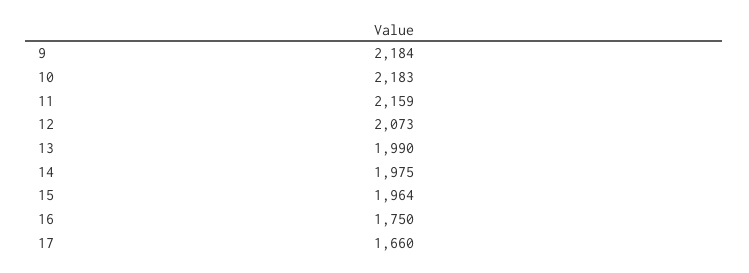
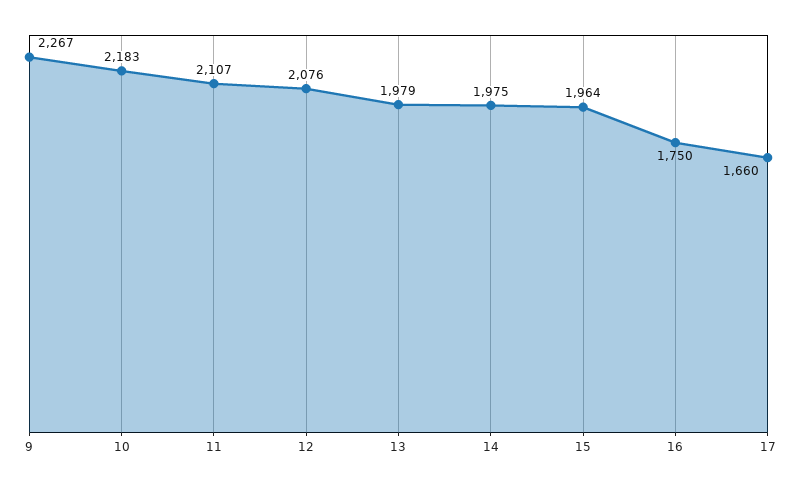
  {
-   "9": 2184,
+   "9": 2267,
    "10": 2183,
-   "11": 2159,
+   "11": 2107,
-   "12": 2073,
+   "12": 2076,
-   "13": 1990,
+   "13": 1979,
    "14": 1975,
    "15": 1964,
    "16": 1750,
    "17": 1660
  }

